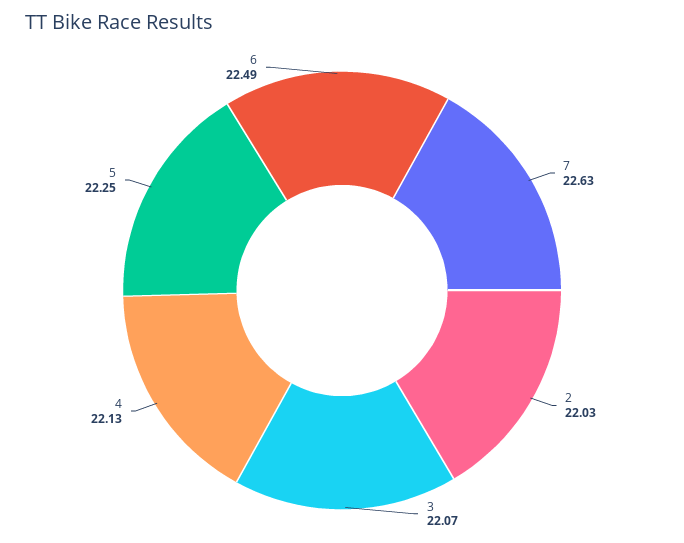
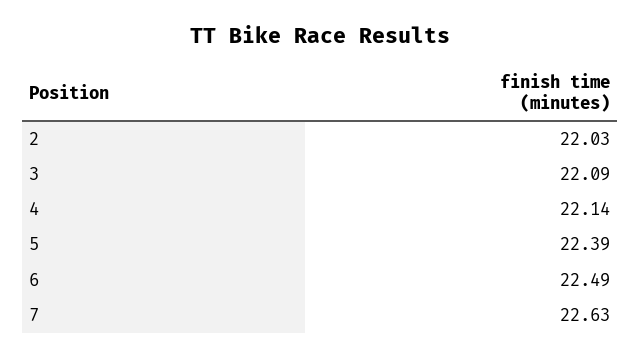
  {
    "7": 22.63,
    "2": 22.03,
-   "3": 22.07,
+   "3": 22.09,
-   "4": 22.13,
+   "4": 22.14,
-   "5": 22.25,
+   "5": 22.39,
    "6": 22.49
  }

